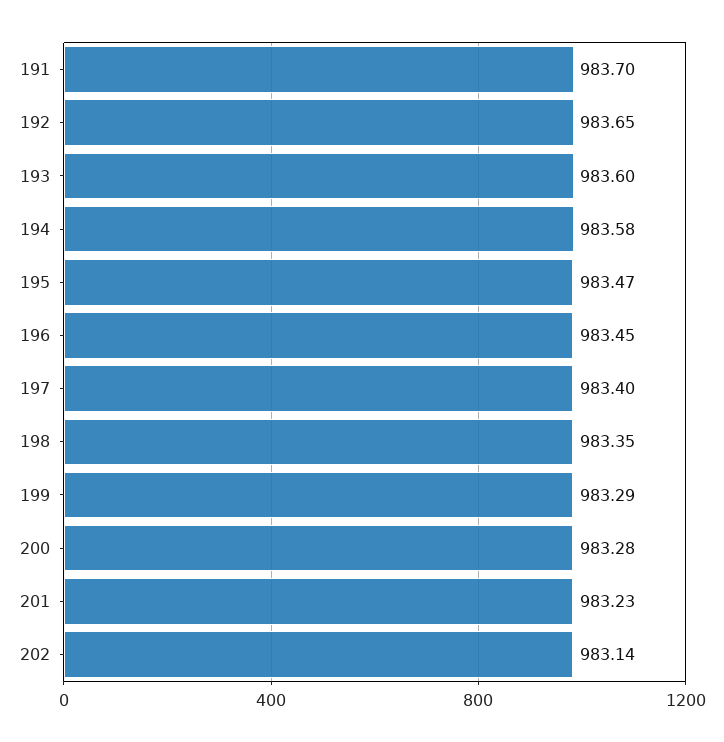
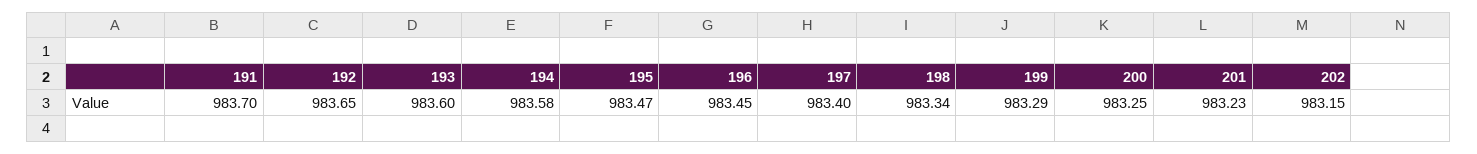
  {
    "191": 983.7,
    "192": 983.65,
    "193": 983.6,
    "194": 983.58,
    "195": 983.47,
    "196": 983.45,
    "197": 983.4,
-   "198": 983.35,
+   "198": 983.34,
    "199": 983.29,
-   "200": 983.28,
+   "200": 983.25,
    "201": 983.23,
-   "202": 983.14
+   "202": 983.15
  }

